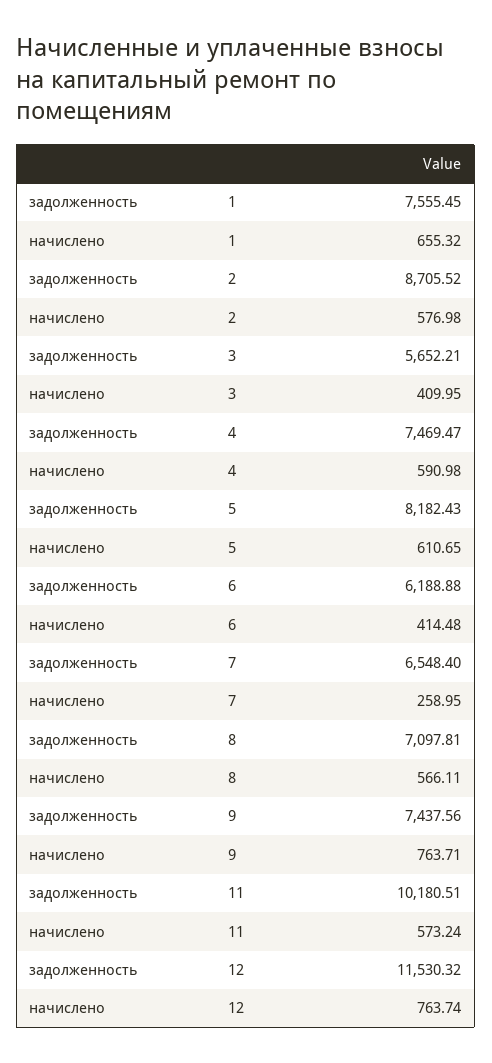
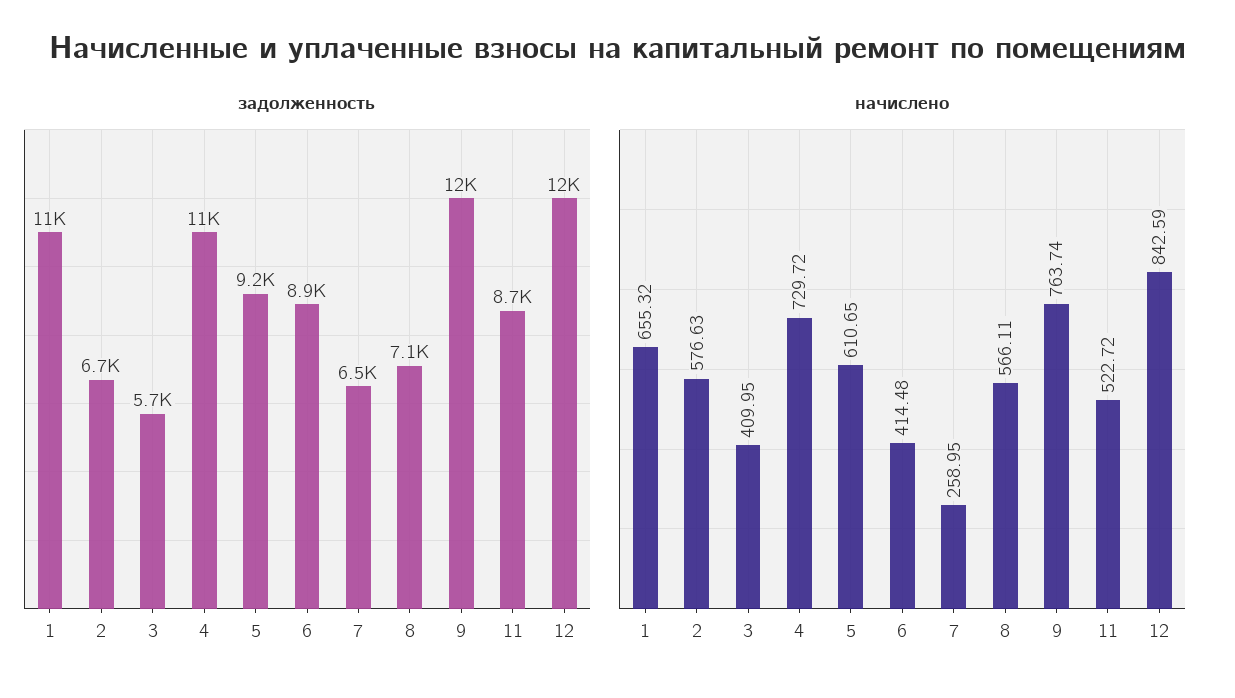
  {
    "задолженность": {
-     "1": 7555.45,
+     "1": 11000,
-     "2": 8705.52,
+     "2": 6700,
      "3": 5652.21,
-     "4": 7469.47,
+     "4": 11000,
-     "5": 8182.43,
+     "5": 9200,
-     "6": 6188.88,
+     "6": 8900,
      "7": 6548.4,
      "8": 7097.81,
-     "9": 7437.56,
+     "9": 12000,
-     "11": 10180.51,
+     "11": 8700,
      "12": 11530.32
    },
    "начислено": {
      "1": 655.32,
-     "2": 576.98,
+     "2": 576.63,
      "3": 409.95,
-     "4": 590.98,
+     "4": 729.72,
      "5": 610.65,
      "6": 414.48,
      "7": 258.95,
      "8": 566.11,
-     "9": 763.71,
+     "9": 763.74,
-     "11": 573.24,
+     "11": 522.72,
-     "12": 763.74
+     "12": 842.59
    }
  }

